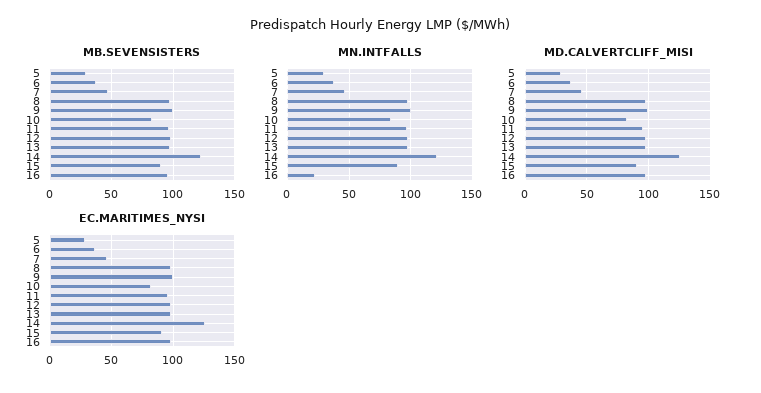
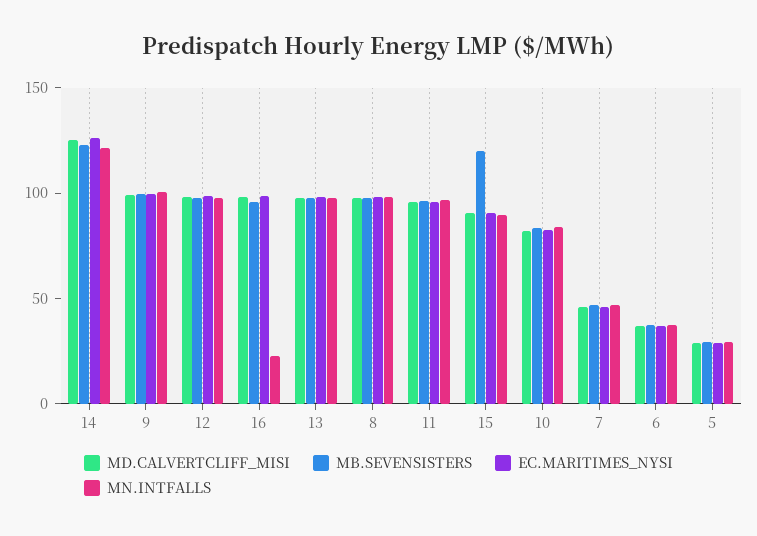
  {
    "MB.SEVENSISTERS": {
      "5": 30,
      "6": 35,
      "7": 45,
      "8": 100,
      "9": 100,
      "10": 85,
      "11": 95,
      "12": 100,
      "13": 100,
      "14": 125,
-     "15": 90,
+     "15": 120,
      "16": 95
    },
    "MN.INTFALLS": {
      "5": 30,
      "6": 35,
      "7": 45,
      "8": 100,
      "9": 100,
      "10": 85,
      "11": 95,
      "12": 100,
      "13": 100,
      "14": 120,
      "15": 90,
      "16": 25
    },
    "MD.CALVERTCLIFF_MISI": {
      "5": 30,
      "6": 35,
      "7": 45,
      "8": 100,
      "9": 100,
      "10": 80,
      "11": 95,
      "12": 100,
      "13": 100,
      "14": 125,
      "15": 90,
      "16": 100
    },
    "EC.MARITIMES_NYSI": {
      "5": 30,
      "6": 35,
      "7": 45,
      "8": 100,
      "9": 100,
      "10": 80,
      "11": 95,
      "12": 100,
      "13": 100,
      "14": 125,
      "15": 90,
      "16": 100
    }
  }

